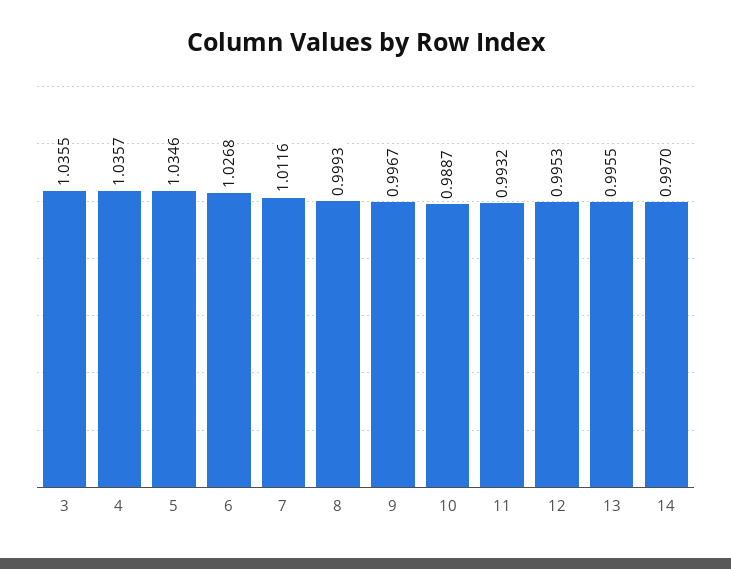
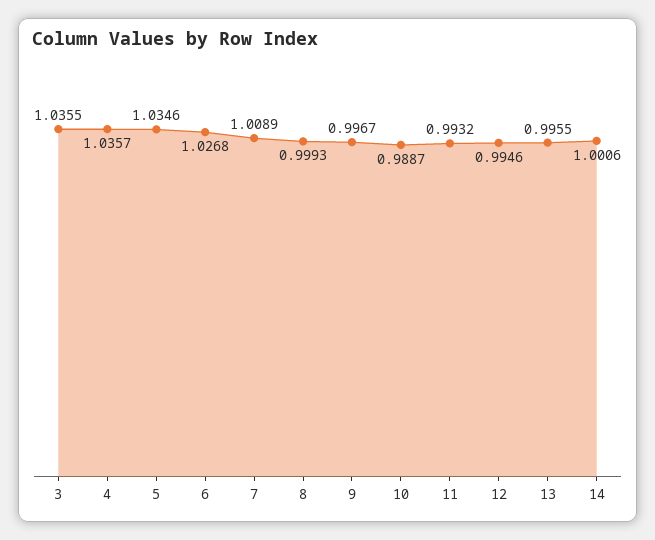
  {
    "3": 1.0355,
    "4": 1.0357,
    "5": 1.0346,
    "6": 1.0268,
-   "7": 1.0116,
+   "7": 1.0089,
    "8": 0.9993,
    "9": 0.9967,
    "10": 0.9887,
    "11": 0.9932,
-   "12": 0.9953,
+   "12": 0.9946,
    "13": 0.9955,
-   "14": 0.997
+   "14": 1.0006
  }

